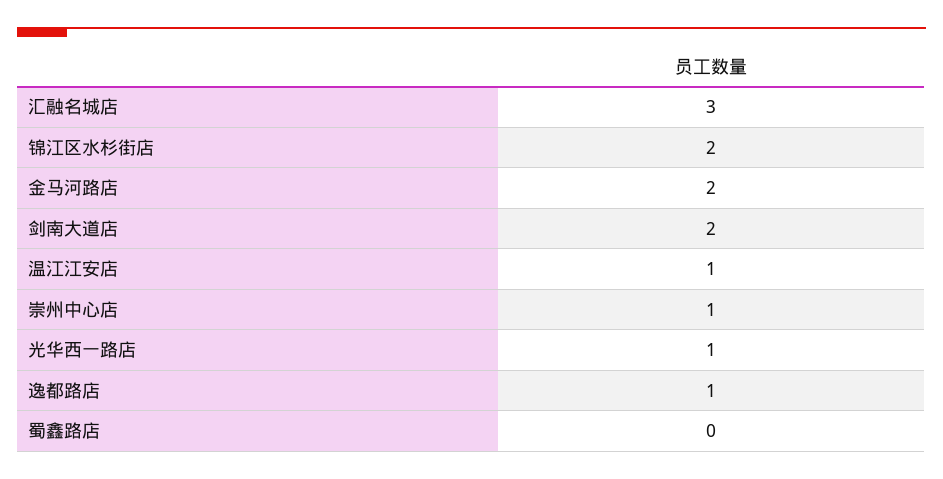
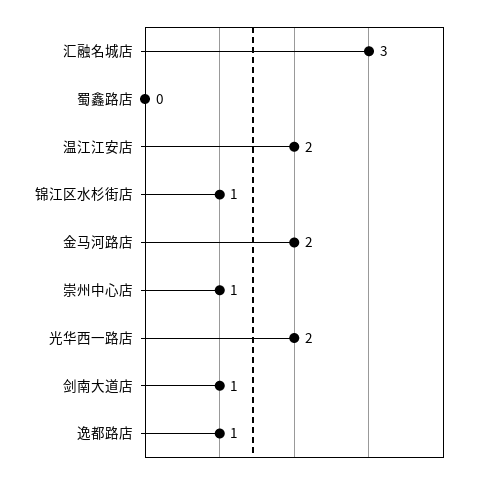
  {
    "汇融名城店": 3,
-   "锦江区水杉街店": 2,
+   "锦江区水杉街店": 1,
    "金马河路店": 2,
-   "剑南大道店": 2,
+   "剑南大道店": 1,
-   "温江江安店": 1,
+   "温江江安店": 2,
    "崇州中心店": 1,
-   "光华西一路店": 1,
+   "光华西一路店": 2,
    "逸都路店": 1,
    "蜀鑫路店": 0
  }

